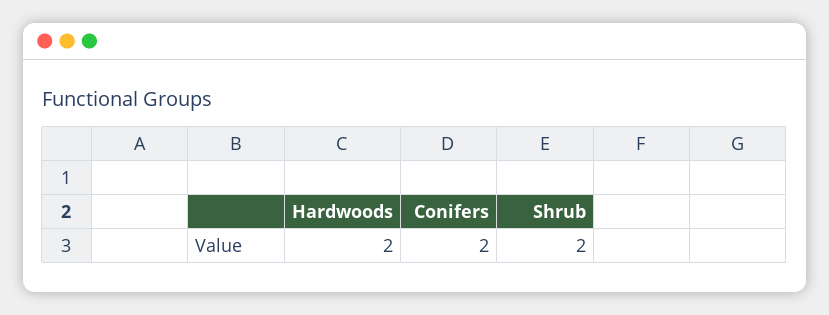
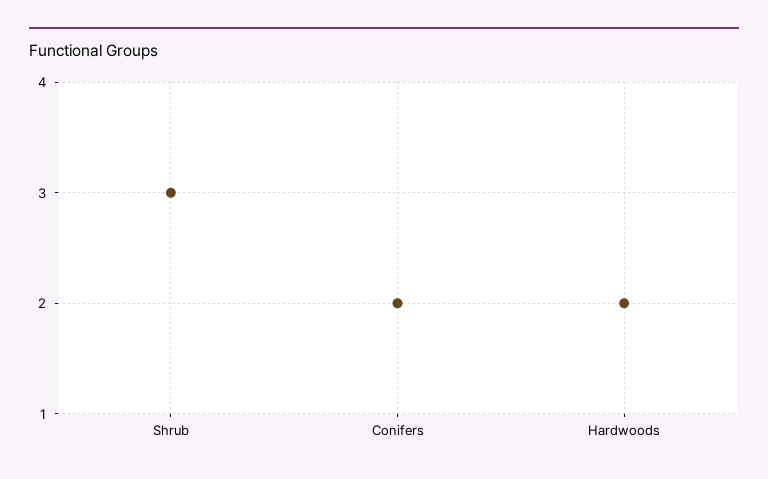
  {
    "Hardwoods": 2,
    "Conifers": 2,
-   "Shrub": 2
+   "Shrub": 3
  }

